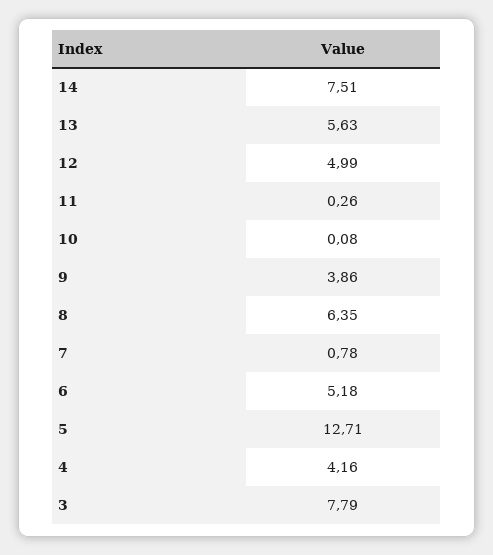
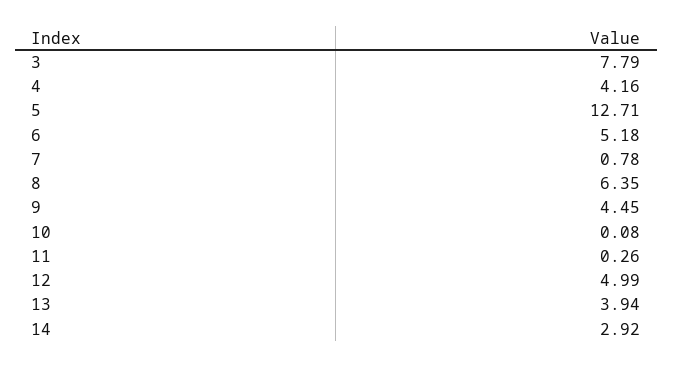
  {
-   "14": 7.51,
+   "14": 2.92,
-   "13": 5.63,
+   "13": 3.94,
    "12": 4.99,
    "11": 0.26,
    "10": 0.08,
-   "9": 3.86,
+   "9": 4.45,
    "8": 6.35,
    "7": 0.78,
    "6": 5.18,
    "5": 12.71,
    "4": 4.16,
    "3": 7.79
  }

